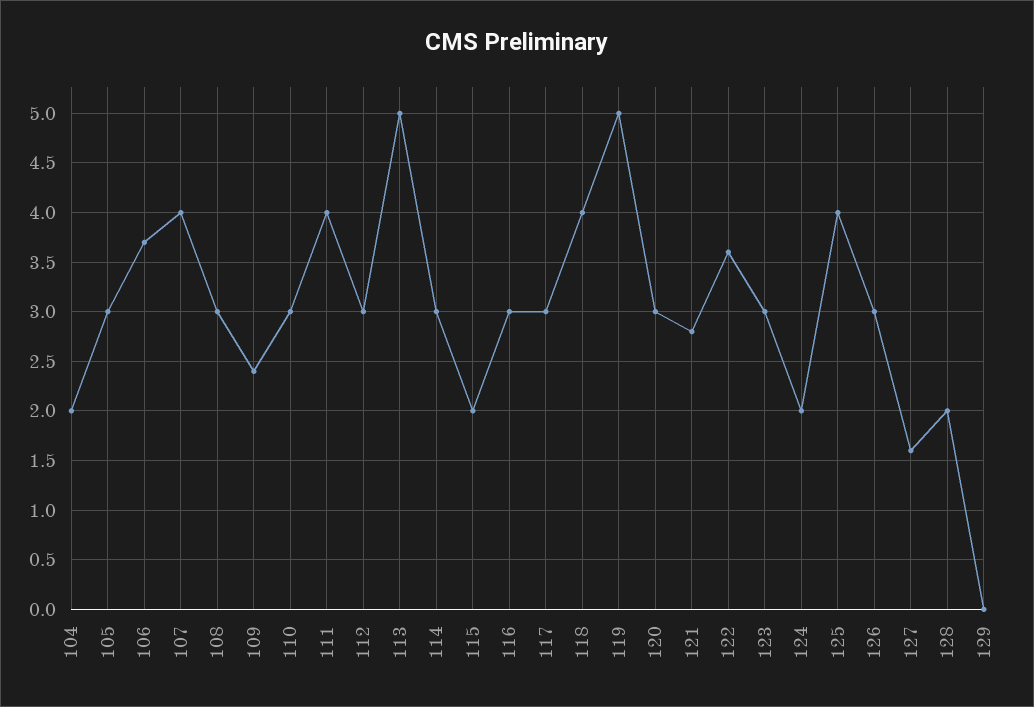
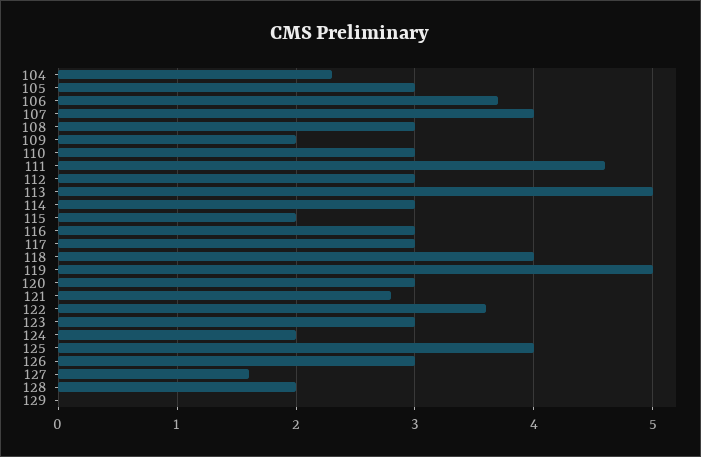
  {
-   "104": 2,
+   "104": 2.3,
    "105": 3,
    "106": 3.7,
    "107": 4,
    "108": 3,
-   "109": 2.4,
+   "109": 2,
    "110": 3,
-   "111": 4,
+   "111": 4.6,
    "112": 3,
    "113": 5,
    "114": 3,
    "115": 2,
    "116": 3,
    "117": 3,
    "118": 4,
    "119": 5,
    "120": 3,
    "121": 2.8,
    "122": 3.6,
    "123": 3,
    "124": 2,
    "125": 4,
    "126": 3,
    "127": 1.6,
    "128": 2,
    "129": 0
  }

